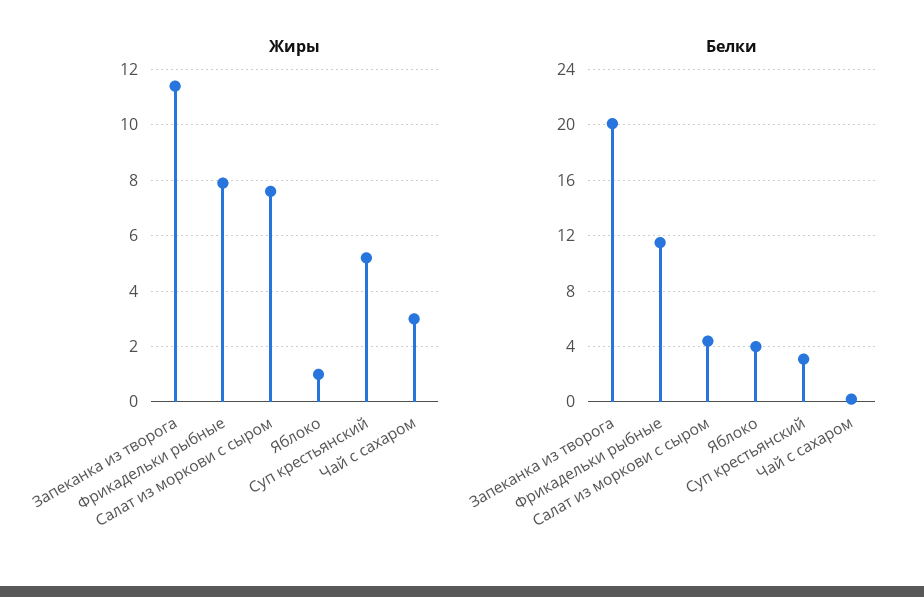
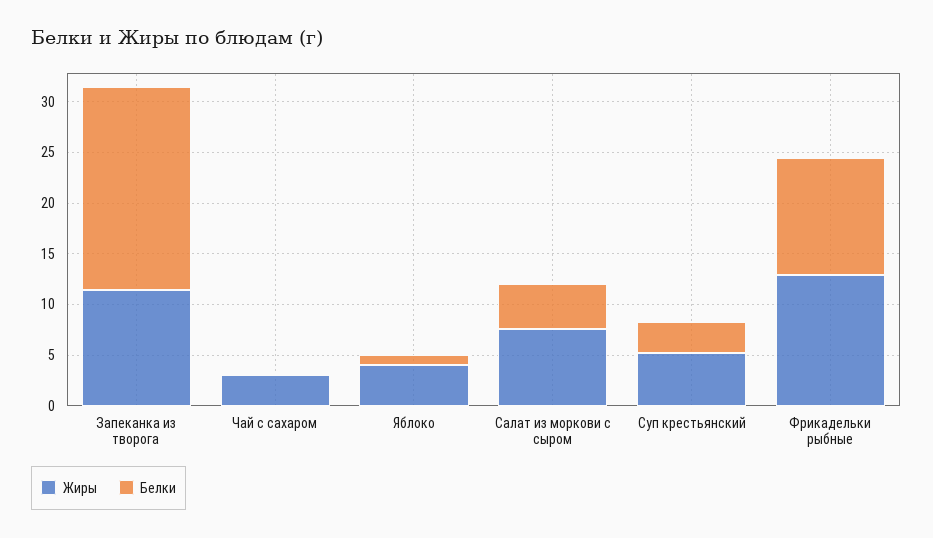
  {
    "Жиры": {
      "Запеканка из творога": 11.5,
-     "Фрикадельки рыбные": 8,
+     "Фрикадельки рыбные": 13,
      "Салат из моркови с сыром": 7.5,
-     "Яблоко": 1,
+     "Яблоко": 4,
      "Суп крестьянский": 5,
      "Чай с сахаром": 3
    },
    "Белки": {
      "Запеканка из творога": 20,
      "Фрикадельки рыбные": 11.5,
      "Салат из моркови с сыром": 4.5,
-     "Яблоко": 4,
+     "Яблоко": 1,
      "Суп крестьянский": 3,
      "Чай с сахаром": 0
    }
  }

